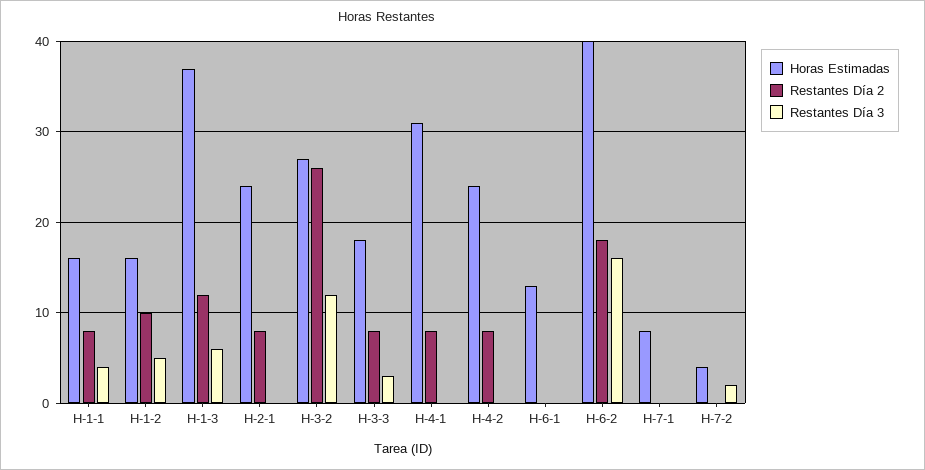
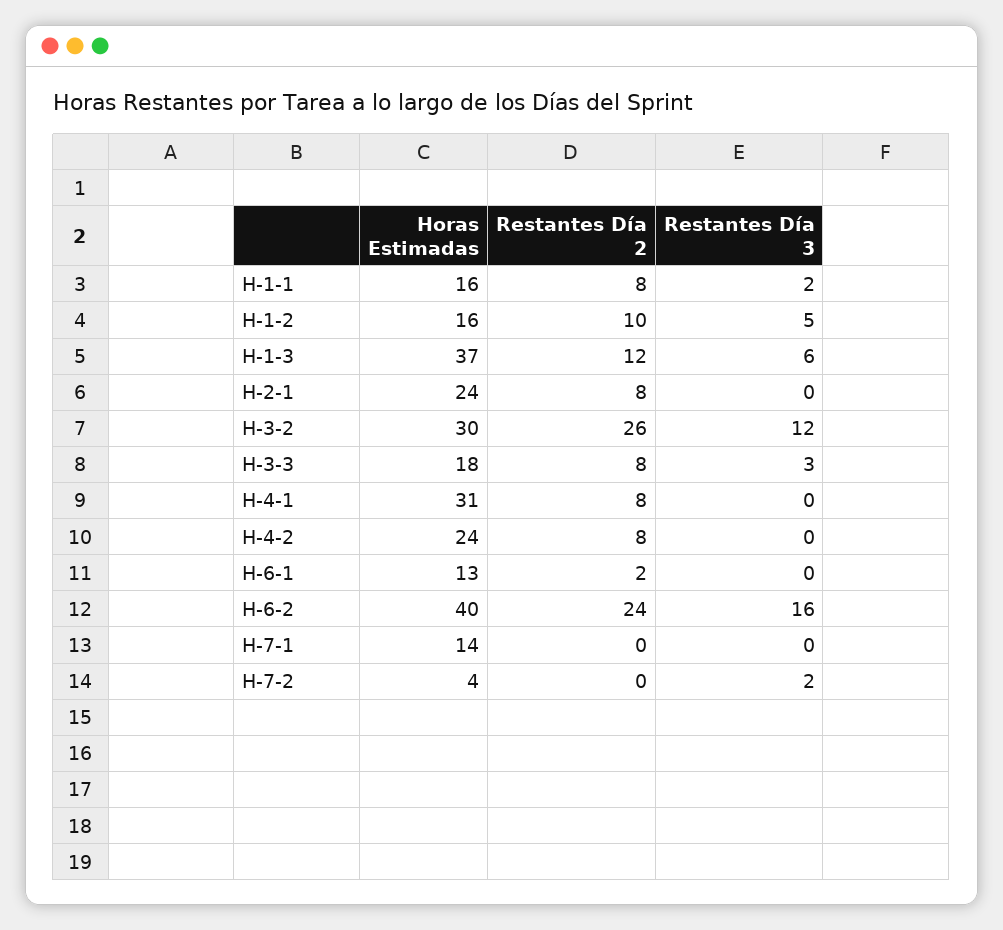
  {
    "Horas Estimadas": {
      "H-1-1": 16,
      "H-1-2": 16,
      "H-1-3": 37,
      "H-2-1": 24,
-     "H-3-2": 27,
+     "H-3-2": 30,
      "H-3-3": 18,
      "H-4-1": 31,
      "H-4-2": 24,
      "H-6-1": 13,
      "H-6-2": 40,
-     "H-7-1": 8,
+     "H-7-1": 14,
      "H-7-2": 4
    },
    "Restantes Día 2": {
      "H-1-1": 8,
      "H-1-2": 10,
      "H-1-3": 12,
      "H-2-1": 8,
      "H-3-2": 26,
      "H-3-3": 8,
      "H-4-1": 8,
      "H-4-2": 8,
-     "H-6-1": 0,
+     "H-6-1": 2,
-     "H-6-2": 18,
+     "H-6-2": 24,
      "H-7-1": 0,
      "H-7-2": 0
    },
    "Restantes Día 3": {
-     "H-1-1": 4,
+     "H-1-1": 2,
      "H-1-2": 5,
      "H-1-3": 6,
      "H-2-1": 0,
      "H-3-2": 12,
      "H-3-3": 3,
      "H-4-1": 0,
      "H-4-2": 0,
      "H-6-1": 0,
      "H-6-2": 16,
      "H-7-1": 0,
      "H-7-2": 2
    }
  }

